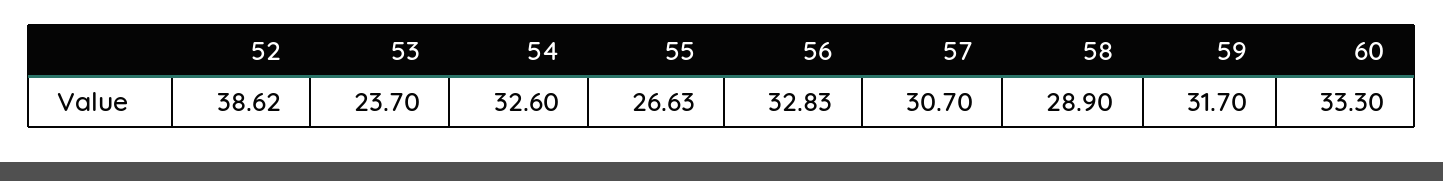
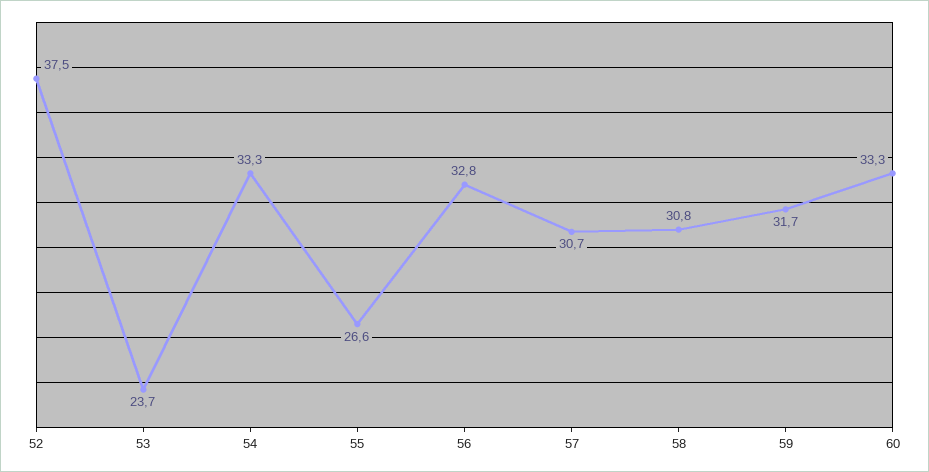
  {
-   "52": 38.62,
+   "52": 37.5,
    "53": 23.7,
-   "54": 32.6,
+   "54": 33.3,
    "55": 26.63,
    "56": 32.83,
    "57": 30.7,
-   "58": 28.9,
+   "58": 30.8,
    "59": 31.7,
    "60": 33.3
  }

